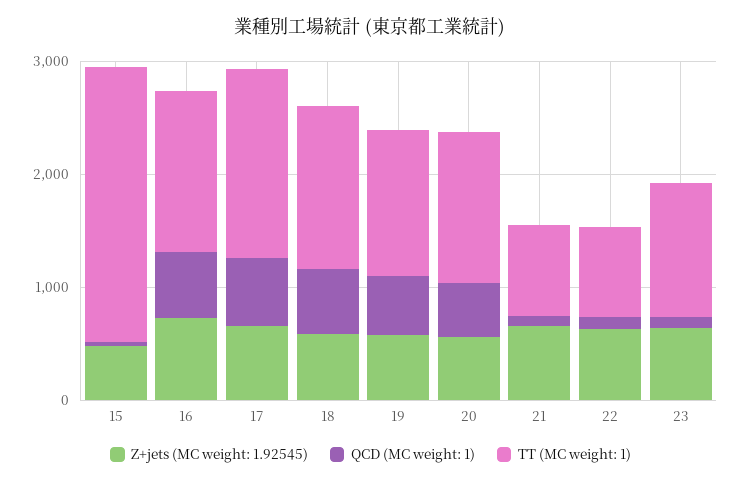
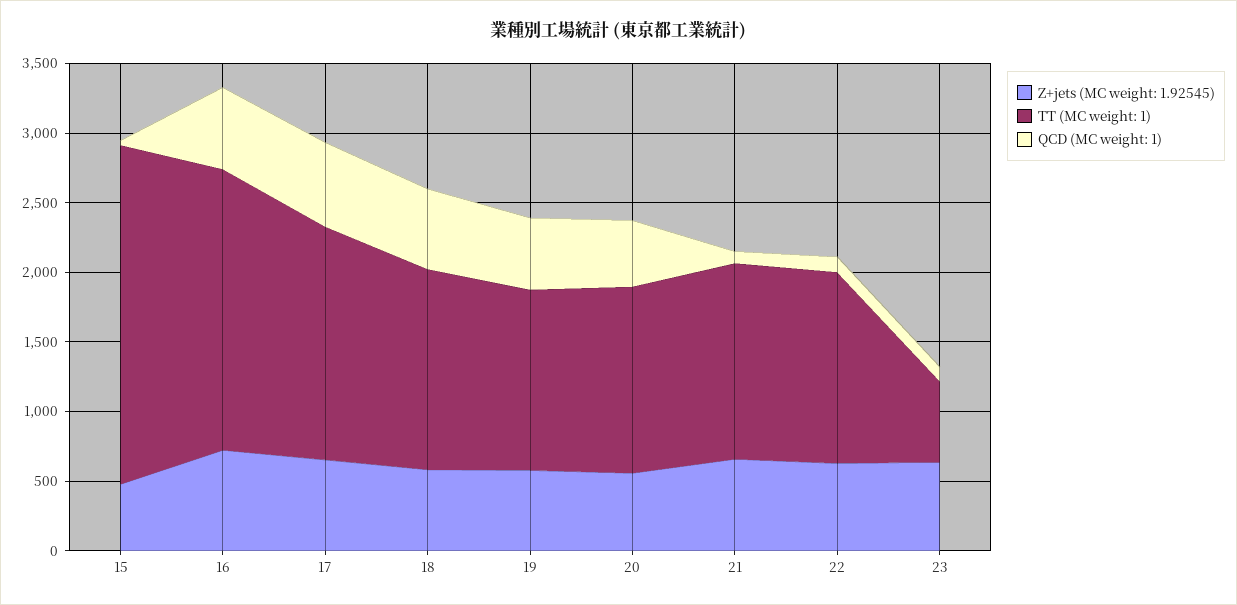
  {
    "Z+jets (MC weight: 1.92545)": {
      "15": 500,
      "16": 700,
      "17": 700,
      "18": 600,
      "19": 600,
      "20": 600,
      "21": 700,
      "22": 600,
      "23": 600
    },
    "QCD (MC weight: 1)": {
      "15": 0,
      "16": 600,
      "17": 600,
      "18": 600,
      "19": 500,
      "20": 500,
      "21": 100,
      "22": 100,
      "23": 100
    },
    "TT (MC weight: 1)": {
      "15": 2400,
-     "16": 1400,
+     "16": 2000,
      "17": 1700,
      "18": 1400,
      "19": 1300,
      "20": 1300,
-     "21": 800,
+     "21": 1400,
-     "22": 800,
+     "22": 1400,
-     "23": 1200
+     "23": 600
    }
  }

